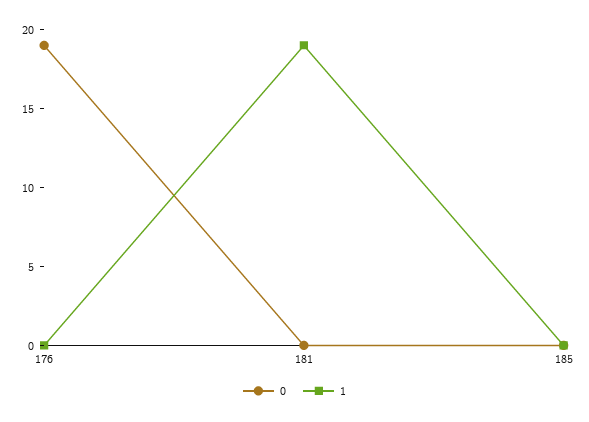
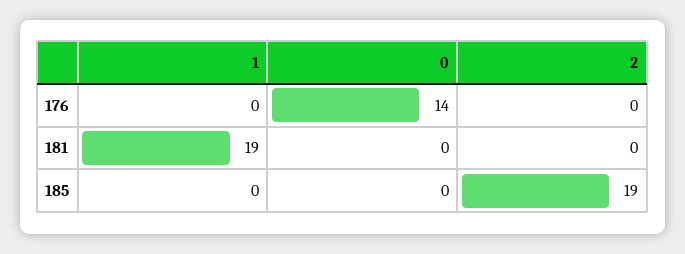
  {
    "0": {
-     "176": 19,
+     "176": 14,
      "181": 0,
      "185": 0
    },
    "1": {
      "176": 0,
      "181": 19,
      "185": 0
-   }
+   },
+   "2": {
+     "176": 0,
+     "181": 0,
+     "185": 19
+   }
  }

